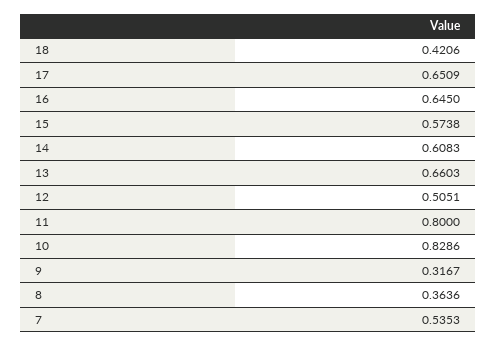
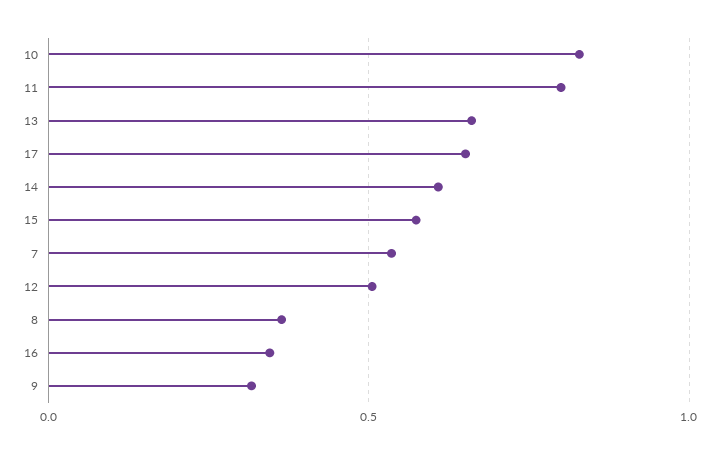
  {
-   "18": 0.4206,
    "17": 0.6509,
-   "16": 0.645,
+   "16": 0.35,
    "15": 0.5738,
    "14": 0.6083,
    "13": 0.6603,
    "12": 0.5051,
    "11": 0.8,
    "10": 0.8286,
    "9": 0.3167,
    "8": 0.3636,
    "7": 0.5353
  }

